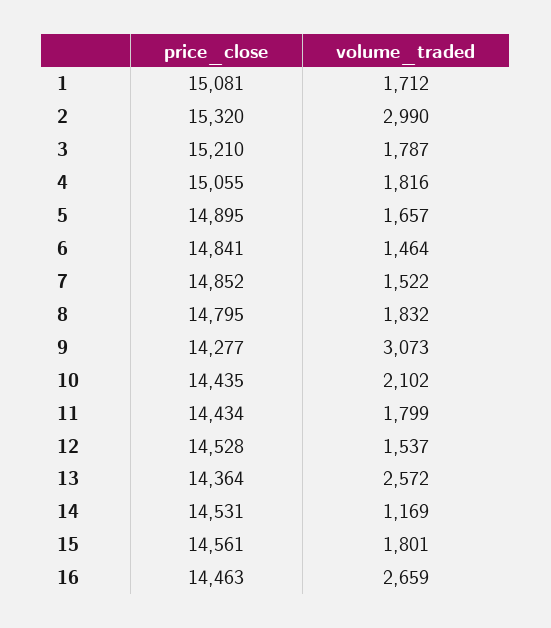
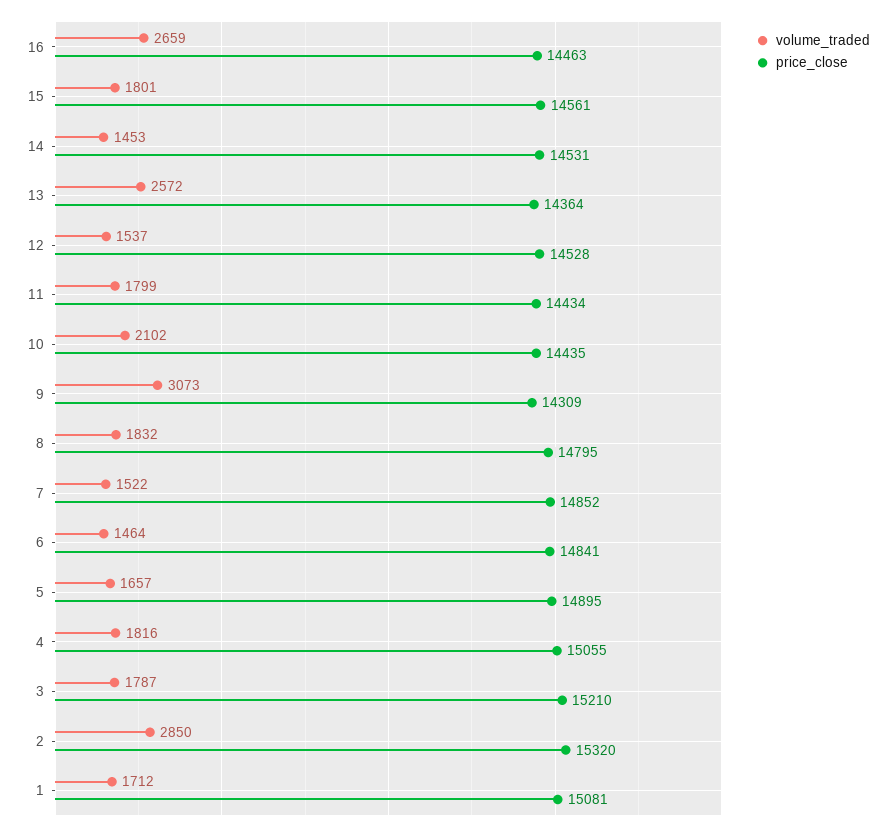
  {
    "price_close": {
      "1": 15081,
      "2": 15320,
      "3": 15210,
      "4": 15055,
      "5": 14895,
      "6": 14841,
      "7": 14852,
      "8": 14795,
-     "9": 14277,
+     "9": 14309,
      "10": 14435,
      "11": 14434,
      "12": 14528,
      "13": 14364,
      "14": 14531,
      "15": 14561,
      "16": 14463
    },
    "volume_traded": {
      "1": 1712,
-     "2": 2990,
+     "2": 2850,
      "3": 1787,
      "4": 1816,
      "5": 1657,
      "6": 1464,
      "7": 1522,
      "8": 1832,
      "9": 3073,
      "10": 2102,
      "11": 1799,
      "12": 1537,
      "13": 2572,
-     "14": 1169,
+     "14": 1453,
      "15": 1801,
      "16": 2659
    }
  }

